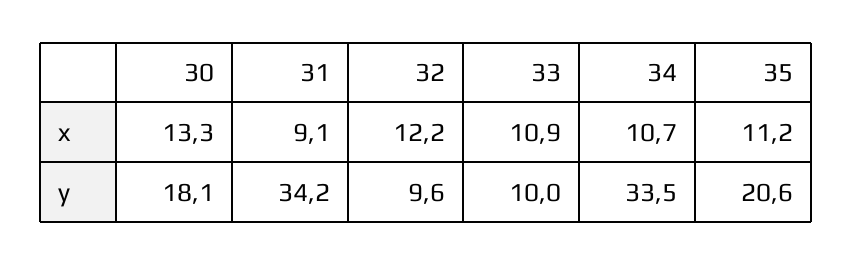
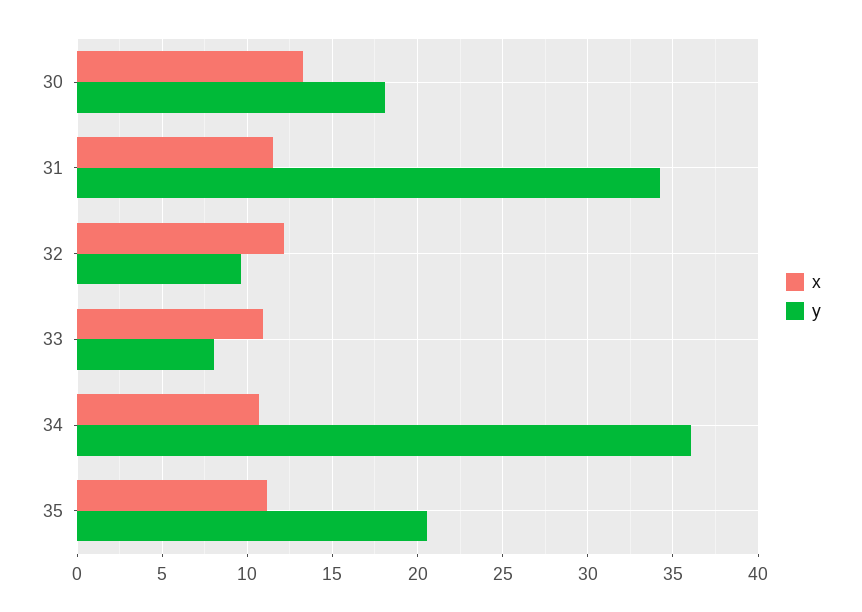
  {
    "x": {
      "30": 13.3,
-     "31": 9.1,
+     "31": 11.5,
      "32": 12.2,
      "33": 10.9,
      "34": 10.7,
      "35": 11.2
    },
    "y": {
      "30": 18.1,
      "31": 34.2,
      "32": 9.6,
-     "33": 10,
+     "33": 8,
-     "34": 33.5,
+     "34": 36,
      "35": 20.6
    }
  }

